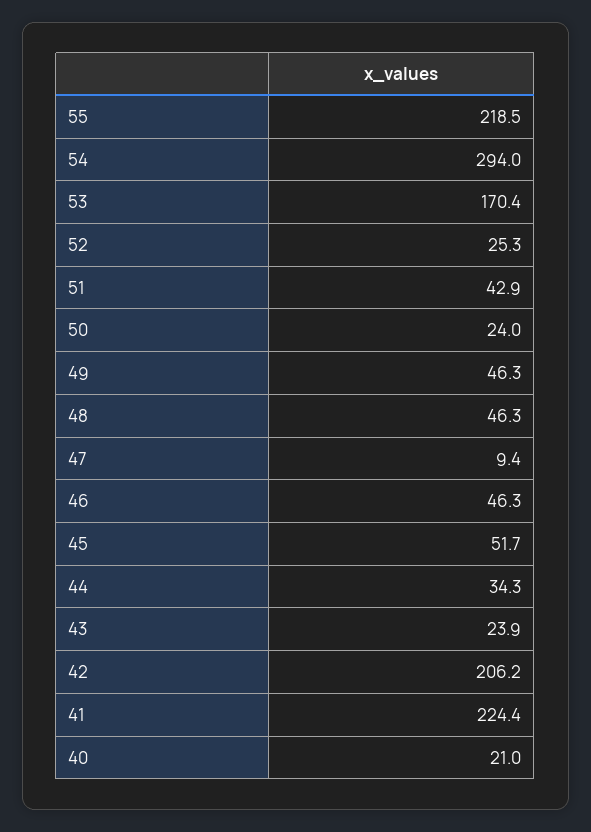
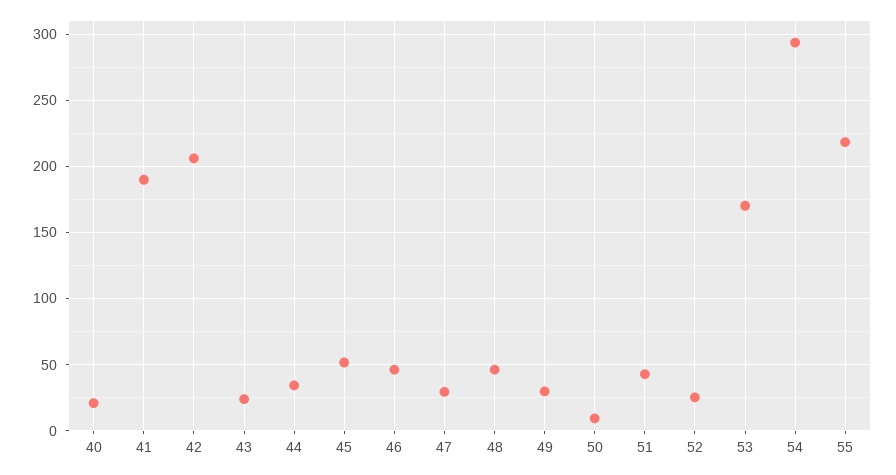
  {
    "55": 218.5,
    "54": 294,
    "53": 170.4,
    "52": 25.3,
    "51": 42.9,
-   "50": 24,
+   "50": 10,
-   "49": 46.3,
+   "49": 30,
    "48": 46.3,
-   "47": 9.4,
+   "47": 30,
    "46": 46.3,
    "45": 51.7,
    "44": 34.3,
    "43": 23.9,
    "42": 206.2,
-   "41": 224.4,
+   "41": 190,
    "40": 21
  }

